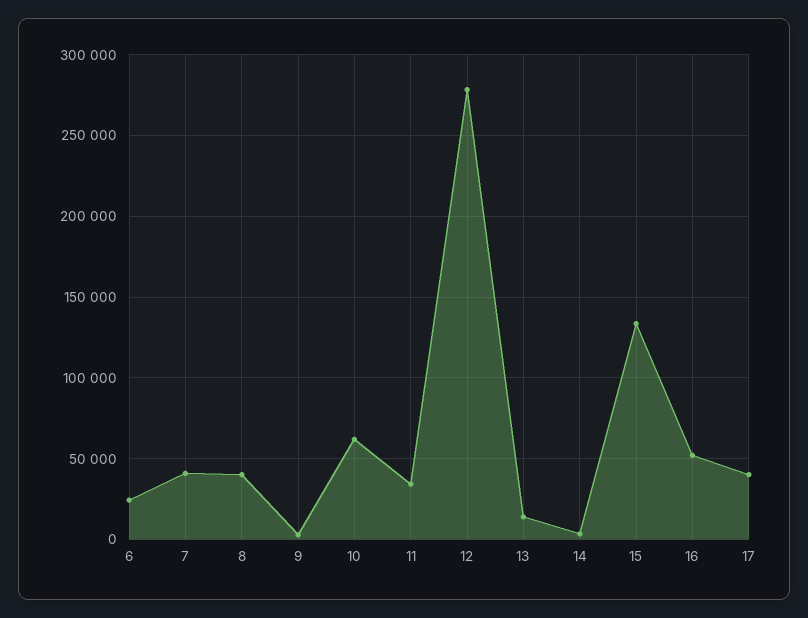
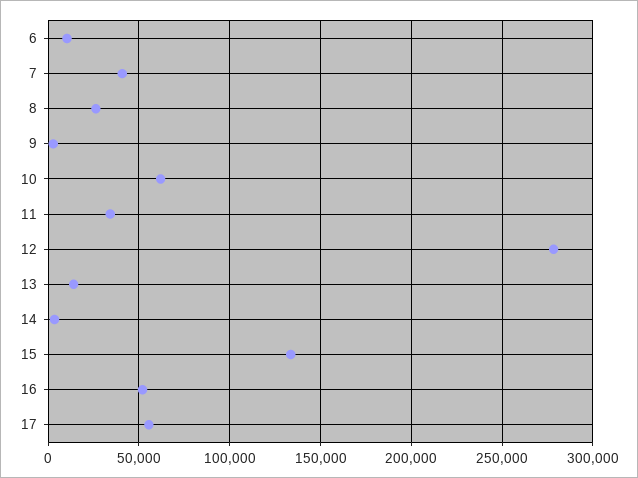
  {
-   "6": 25000,
+   "6": 10000,
    "7": 40000,
-   "8": 40000,
+   "8": 25000,
    "9": 5000,
    "10": 60000,
    "11": 35000,
    "12": 280000,
    "13": 15000,
    "14": 5000,
    "15": 135000,
    "16": 50000,
-   "17": 40000
+   "17": 55000
  }

